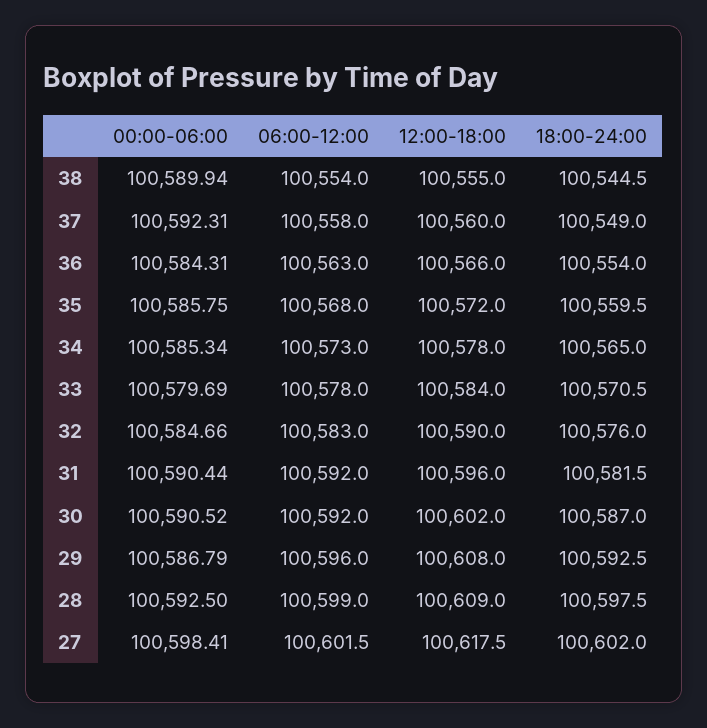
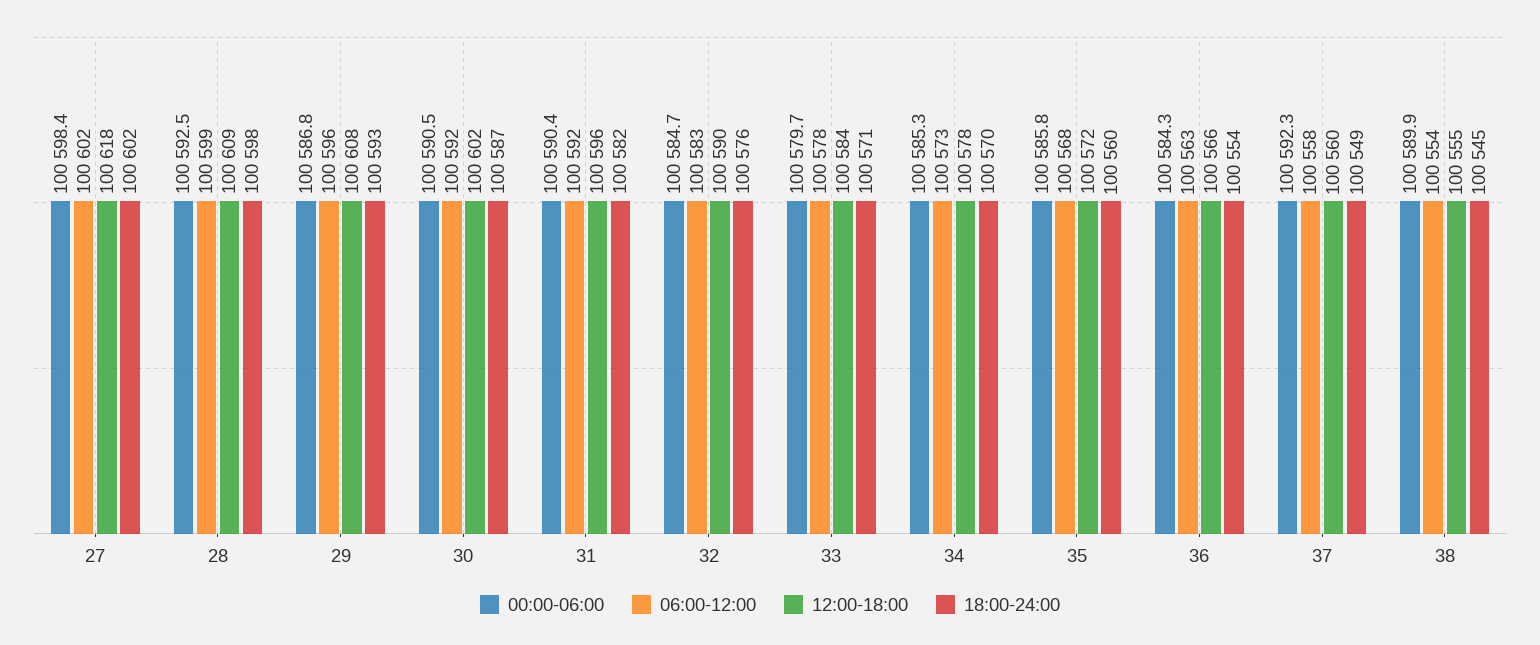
  {
    "00:00-06:00": {
      "38": 100589.94,
      "37": 100592.31,
      "36": 100584.31,
      "35": 100585.75,
      "34": 100585.34,
      "33": 100579.69,
      "32": 100584.66,
      "31": 100590.44,
      "30": 100590.52,
      "29": 100586.79,
      "28": 100592.5,
      "27": 100598.41
    },
    "06:00-12:00": {
      "38": 100554,
      "37": 100558,
      "36": 100563,
      "35": 100568,
      "34": 100573,
      "33": 100578,
      "32": 100583,
      "31": 100592,
      "30": 100592,
      "29": 100596,
      "28": 100599,
      "27": 100601.5
    },
    "12:00-18:00": {
      "38": 100555,
      "37": 100560,
      "36": 100566,
      "35": 100572,
      "34": 100578,
      "33": 100584,
      "32": 100590,
      "31": 100596,
      "30": 100602,
      "29": 100608,
      "28": 100609,
      "27": 100617.5
    },
    "18:00-24:00": {
      "38": 100544.5,
      "37": 100549,
      "36": 100554,
      "35": 100559.5,
-     "34": 100565,
+     "34": 100570,
      "33": 100570.5,
      "32": 100576,
      "31": 100581.5,
      "30": 100587,
      "29": 100592.5,
      "28": 100597.5,
      "27": 100602
    }
  }

